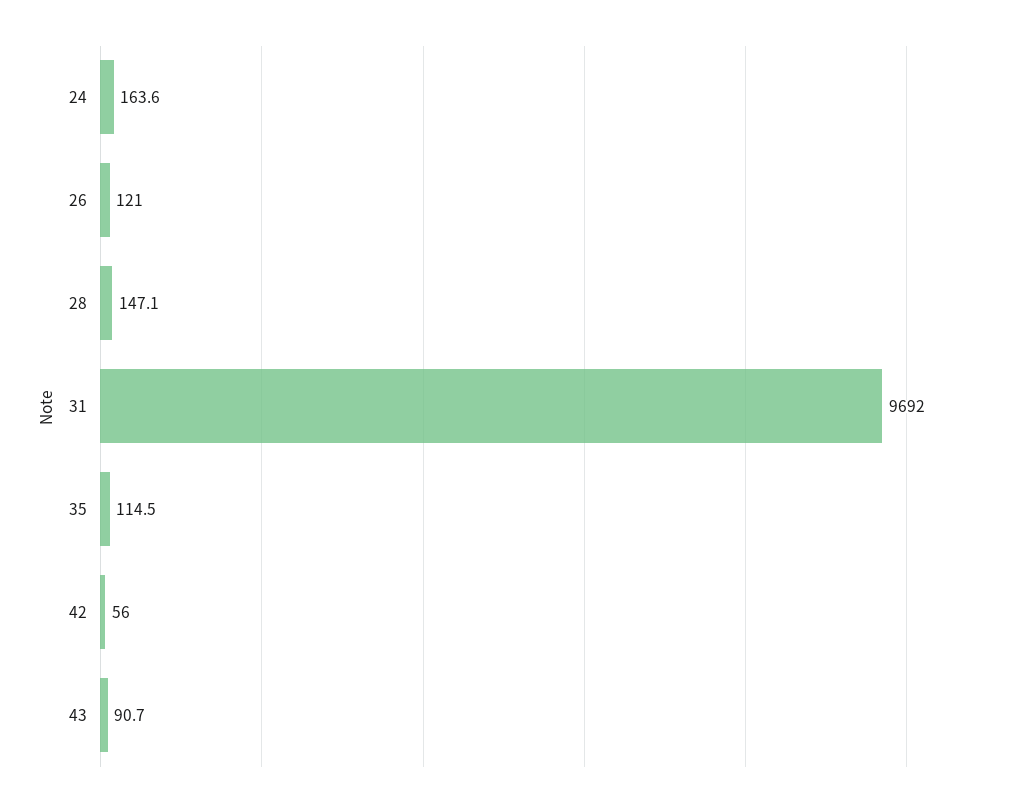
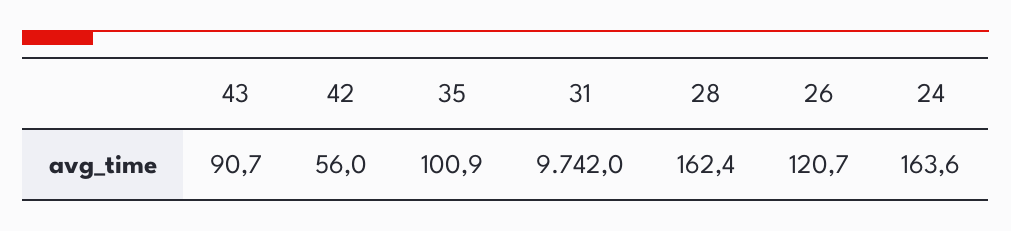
  {
    "24": 163.6,
-   "26": 121,
+   "26": 120.7,
-   "28": 147.1,
+   "28": 162.4,
-   "31": 9692,
+   "31": 9742,
-   "35": 114.5,
+   "35": 100.9,
    "42": 56,
    "43": 90.7
  }

